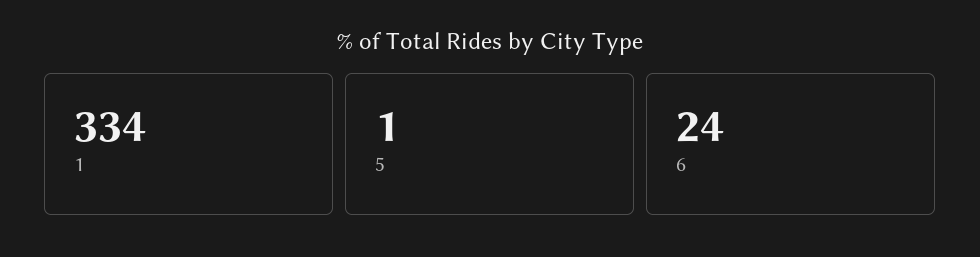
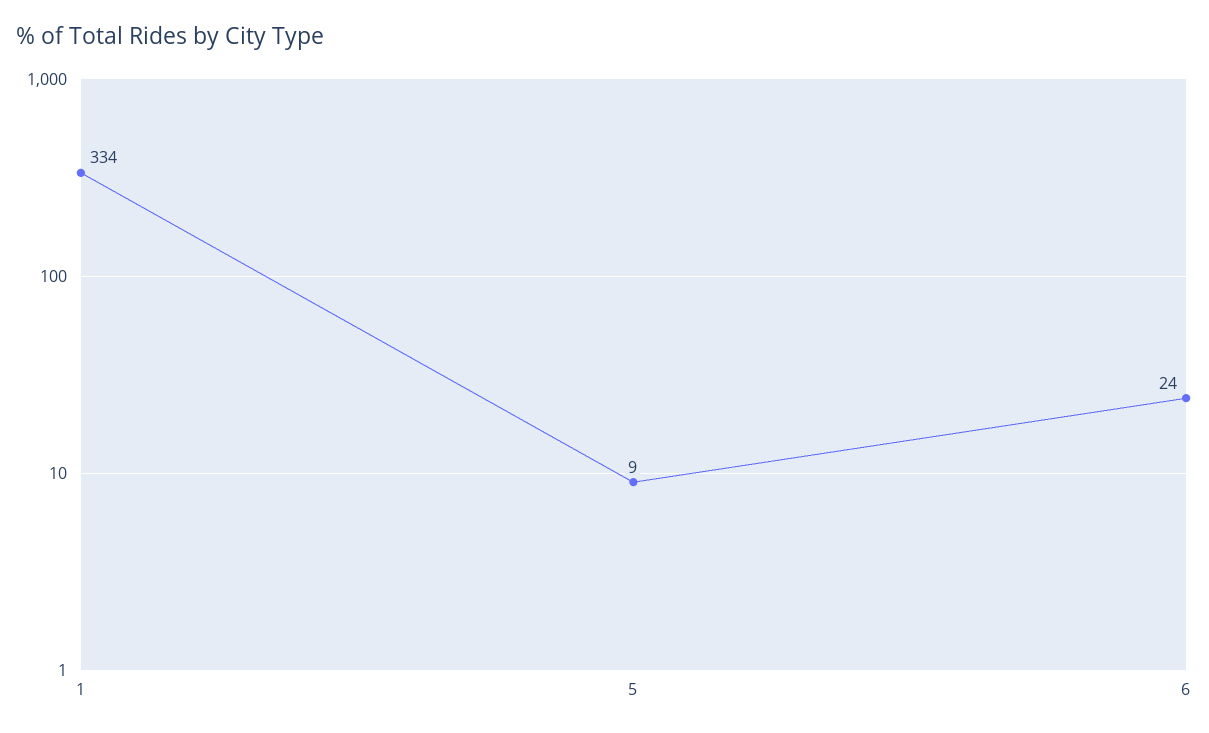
  {
    "1": 334,
-   "5": 1,
+   "5": 9,
    "6": 24
  }

